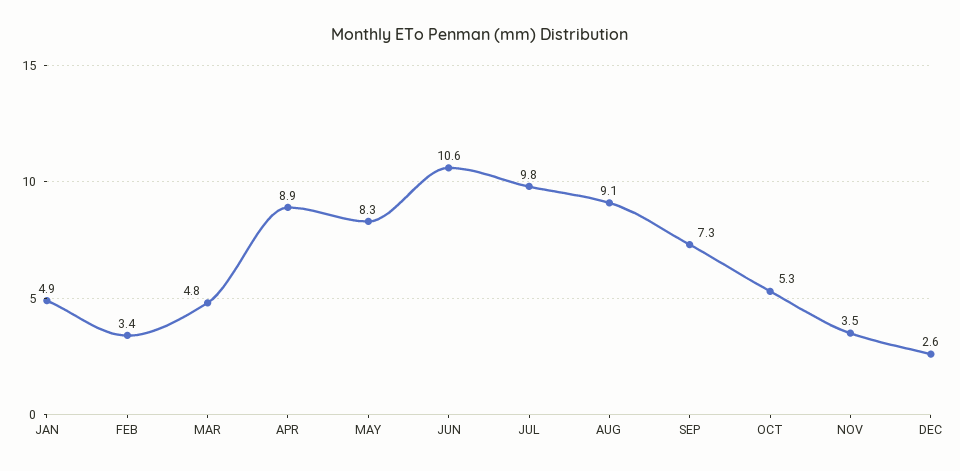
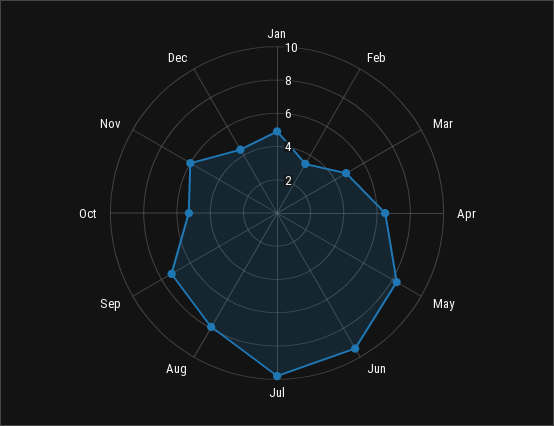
  {
    "JAN": 4.9,
    "FEB": 3.4,
    "MAR": 4.8,
-   "APR": 8.9,
+   "APR": 6.5,
    "MAY": 8.3,
-   "JUN": 10.6,
+   "JUN": 9.5,
    "JUL": 9.8,
-   "AUG": 9.1,
+   "AUG": 8,
    "SEP": 7.3,
    "OCT": 5.3,
-   "NOV": 3.5,
+   "NOV": 6,
-   "DEC": 2.6
+   "DEC": 4.5
  }

